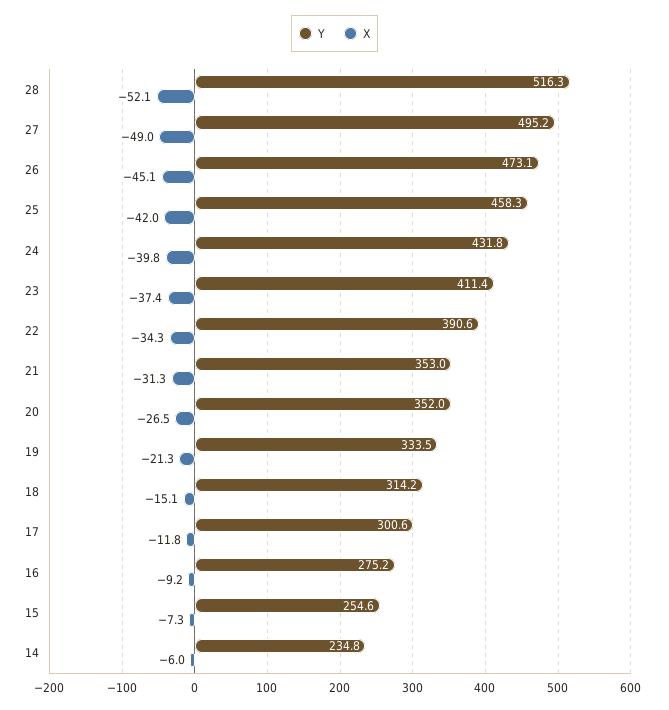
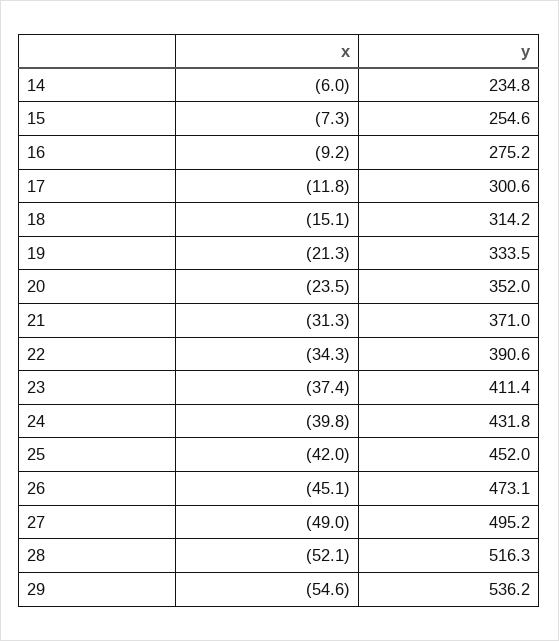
  {
    "Y": {
      "28": 516.3,
      "27": 495.2,
      "26": 473.1,
-     "25": 458.3,
+     "25": 452,
      "24": 431.8,
      "23": 411.4,
      "22": 390.6,
-     "21": 353,
+     "21": 371,
      "20": 352,
      "19": 333.5,
      "18": 314.2,
      "17": 300.6,
      "16": 275.2,
      "15": 254.6,
-     "14": 234.8
+     "14": 234.8,
+     "29": 536.2
    },
    "X": {
      "28": -52.1,
      "27": -49,
      "26": -45.1,
      "25": -42,
      "24": -39.8,
      "23": -37.4,
      "22": -34.3,
      "21": -31.3,
-     "20": -26.5,
+     "20": -23.5,
      "19": -21.3,
      "18": -15.1,
      "17": -11.8,
      "16": -9.2,
      "15": -7.3,
-     "14": -6
+     "14": -6,
+     "29": -54.6
    }
  }

